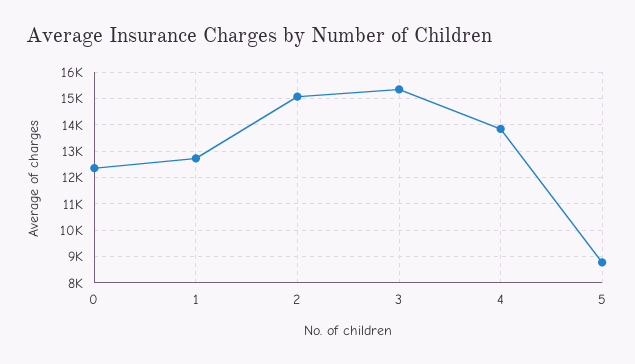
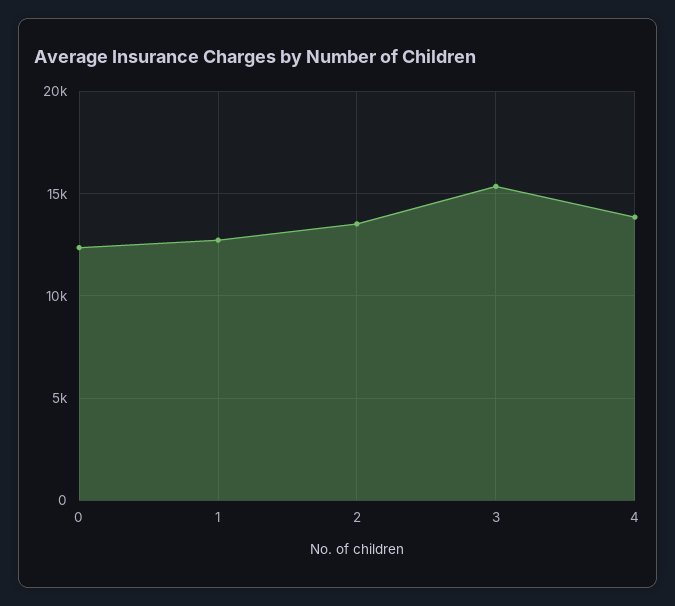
  {
    "0": 12250,
    "1": 12750,
-   "2": 15000,
+   "2": 13500,
    "3": 15250,
-   "4": 13750,
+   "4": 13750
-   "5": 8750
  }

